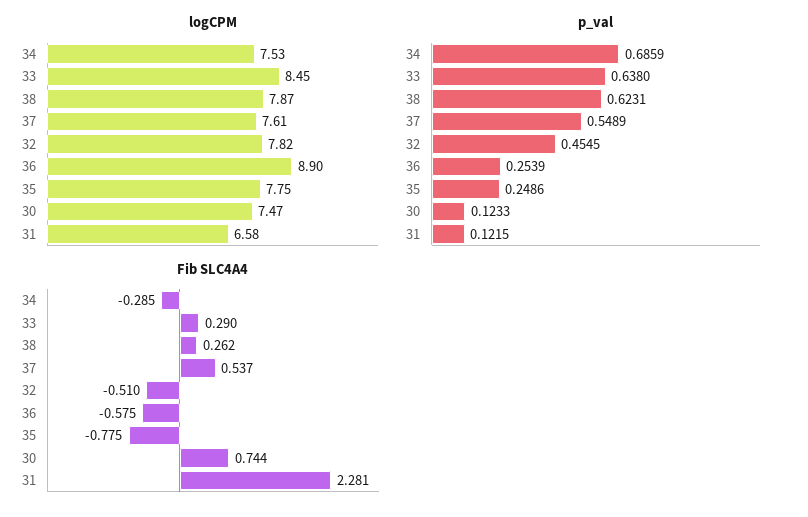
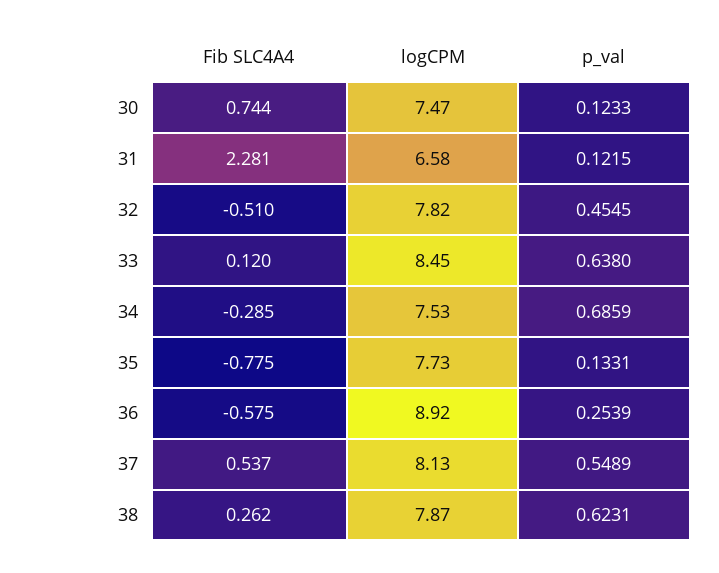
  {
    "logCPM": {
      "34": 7.53,
      "33": 8.45,
      "38": 7.87,
-     "37": 7.61,
+     "37": 8.13,
      "32": 7.82,
-     "36": 8.9,
+     "36": 8.92,
-     "35": 7.75,
+     "35": 7.73,
      "30": 7.47,
      "31": 6.58
    },
    "p_val": {
      "34": 0.6859,
      "33": 0.638,
      "38": 0.6231,
      "37": 0.5489,
      "32": 0.4545,
      "36": 0.2539,
-     "35": 0.2486,
+     "35": 0.1331,
      "30": 0.1233,
      "31": 0.1215
    },
    "Fib SLC4A4": {
      "34": -0.285,
-     "33": 0.29,
+     "33": 0.12,
      "38": 0.262,
      "37": 0.537,
      "32": -0.51,
      "36": -0.575,
      "35": -0.775,
      "30": 0.744,
      "31": 2.281
    }
  }

